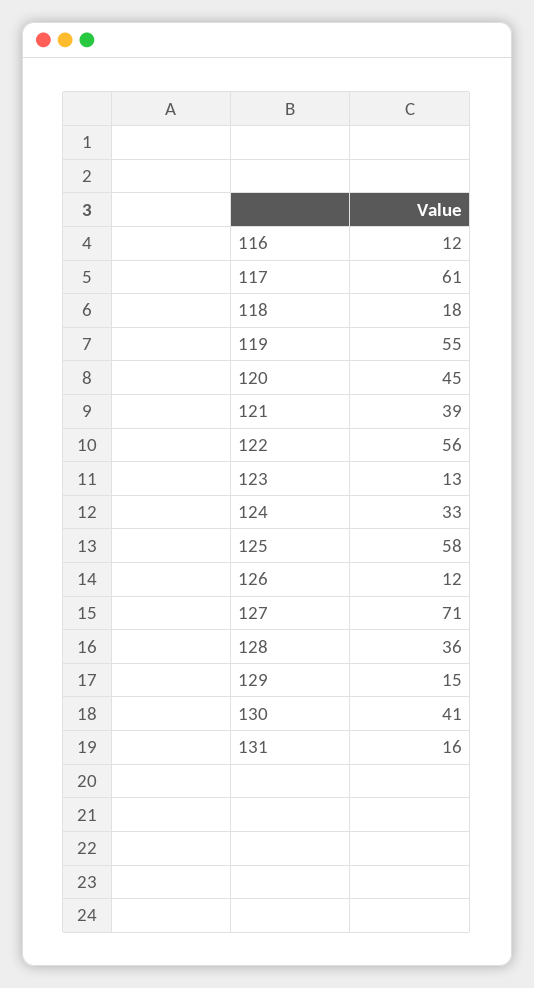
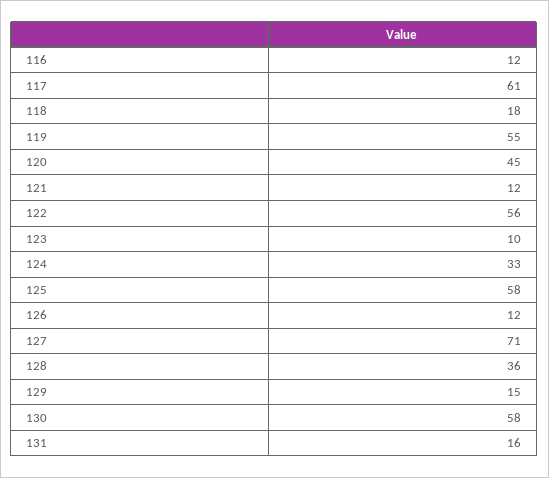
  {
    "116": 12,
    "117": 61,
    "118": 18,
    "119": 55,
    "120": 45,
-   "121": 39,
+   "121": 12,
    "122": 56,
-   "123": 13,
+   "123": 10,
    "124": 33,
    "125": 58,
    "126": 12,
    "127": 71,
    "128": 36,
    "129": 15,
-   "130": 41,
+   "130": 58,
    "131": 16
  }

